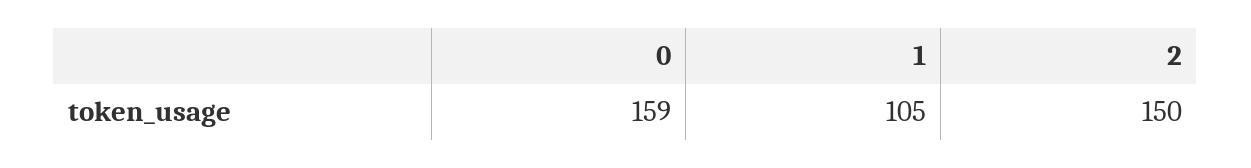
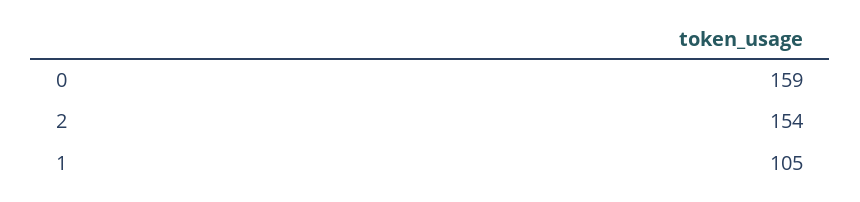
  {
    "0": 159,
    "1": 105,
-   "2": 150
+   "2": 154
  }

